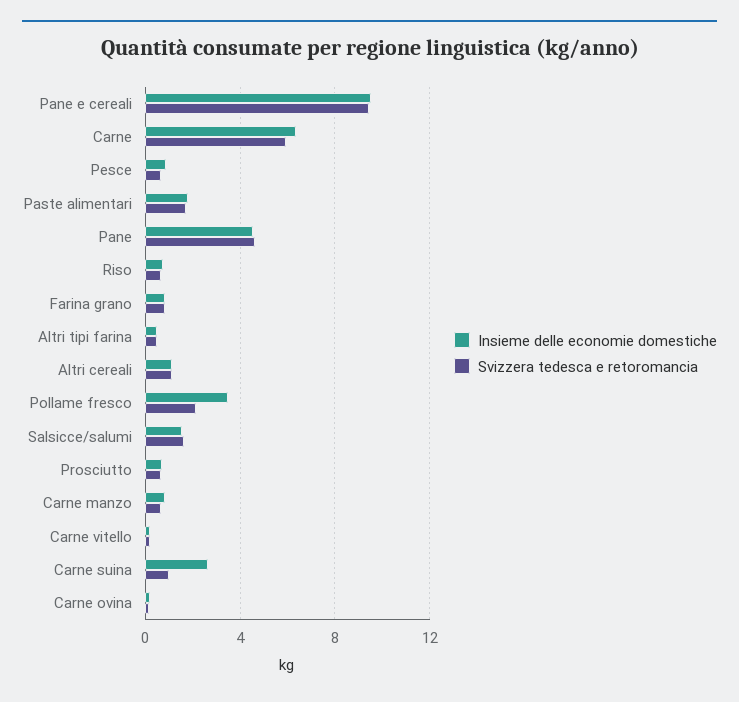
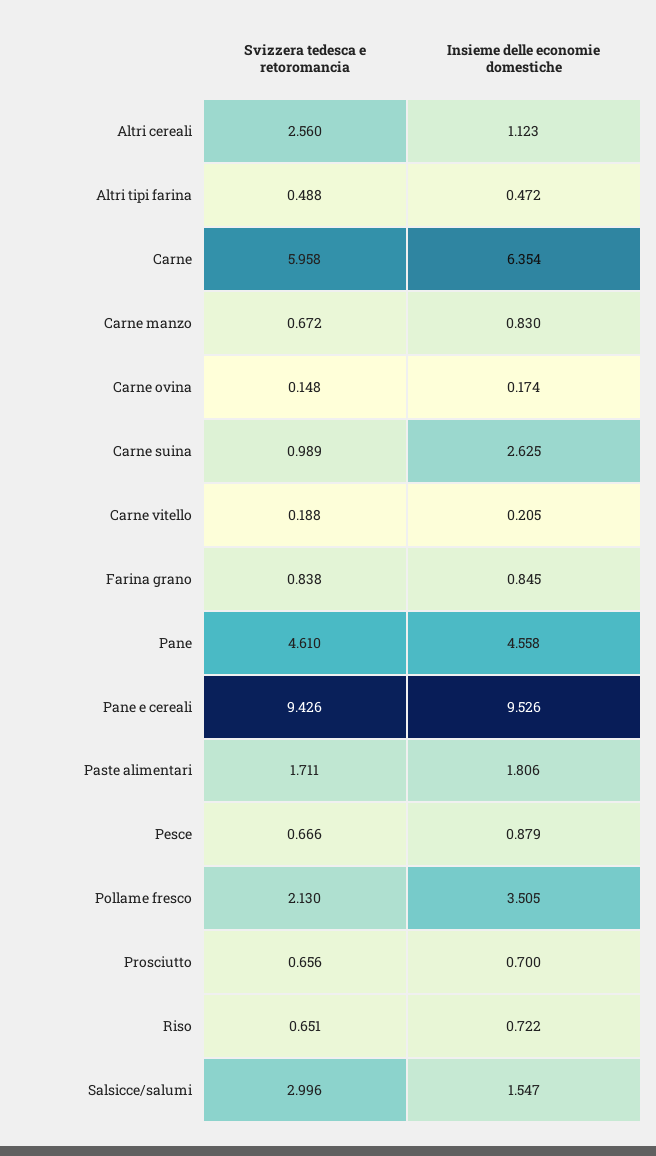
  {
    "Insieme delle economie domestiche": {
      "Pane e cereali": 9.526,
      "Carne": 6.354,
      "Pesce": 0.879,
      "Paste alimentari": 1.806,
      "Pane": 4.558,
      "Riso": 0.722,
      "Farina grano": 0.845,
      "Altri tipi farina": 0.472,
      "Altri cereali": 1.123,
      "Pollame fresco": 3.505,
      "Salsicce/salumi": 1.547,
      "Prosciutto": 0.7,
      "Carne manzo": 0.83,
      "Carne vitello": 0.205,
      "Carne suina": 2.625,
      "Carne ovina": 0.174
    },
    "Svizzera tedesca e retoromancia": {
      "Pane e cereali": 9.426,
      "Carne": 5.958,
      "Pesce": 0.666,
      "Paste alimentari": 1.711,
      "Pane": 4.61,
      "Riso": 0.651,
      "Farina grano": 0.838,
      "Altri tipi farina": 0.488,
-     "Altri cereali": 1,
+     "Altri cereali": 2.56,
      "Pollame fresco": 2.13,
-     "Salsicce/salumi": 1.5,
+     "Salsicce/salumi": 2.996,
      "Prosciutto": 0.656,
      "Carne manzo": 0.672,
      "Carne vitello": 0.188,
      "Carne suina": 0.989,
      "Carne ovina": 0.148
    }
  }

